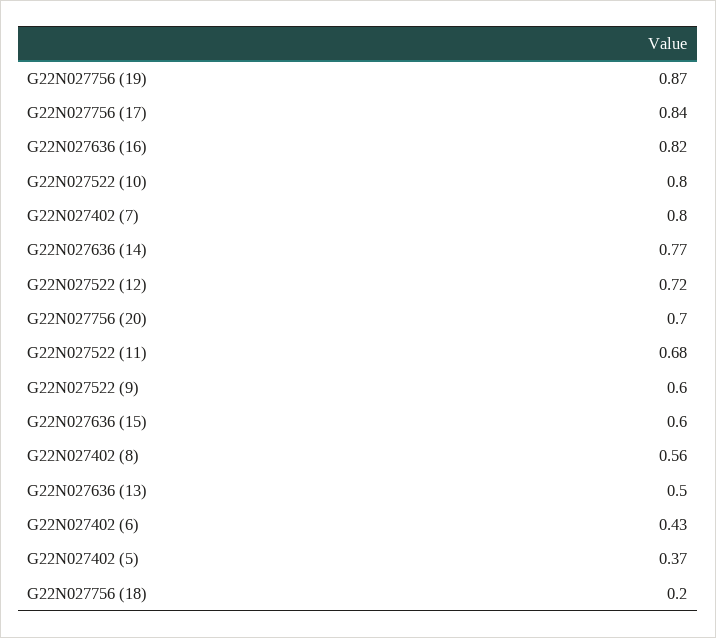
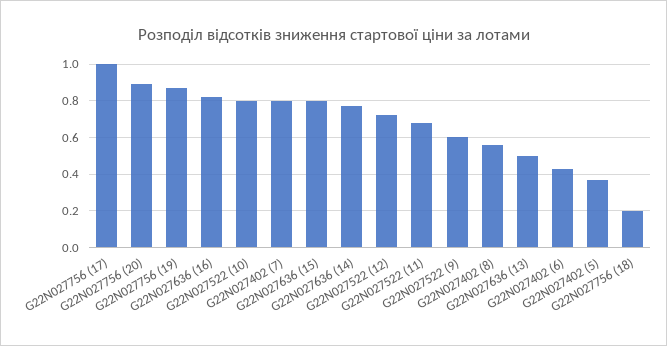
  {
    "G22N027756 (19)": 0.87,
-   "G22N027756 (17)": 0.84,
+   "G22N027756 (17)": 1,
    "G22N027636 (16)": 0.82,
    "G22N027522 (10)": 0.8,
    "G22N027402 (7)": 0.8,
    "G22N027636 (14)": 0.77,
    "G22N027522 (12)": 0.72,
-   "G22N027756 (20)": 0.7,
+   "G22N027756 (20)": 0.9,
    "G22N027522 (11)": 0.68,
    "G22N027522 (9)": 0.6,
-   "G22N027636 (15)": 0.6,
+   "G22N027636 (15)": 0.8,
    "G22N027402 (8)": 0.56,
    "G22N027636 (13)": 0.5,
    "G22N027402 (6)": 0.43,
    "G22N027402 (5)": 0.37,
    "G22N027756 (18)": 0.2
  }

